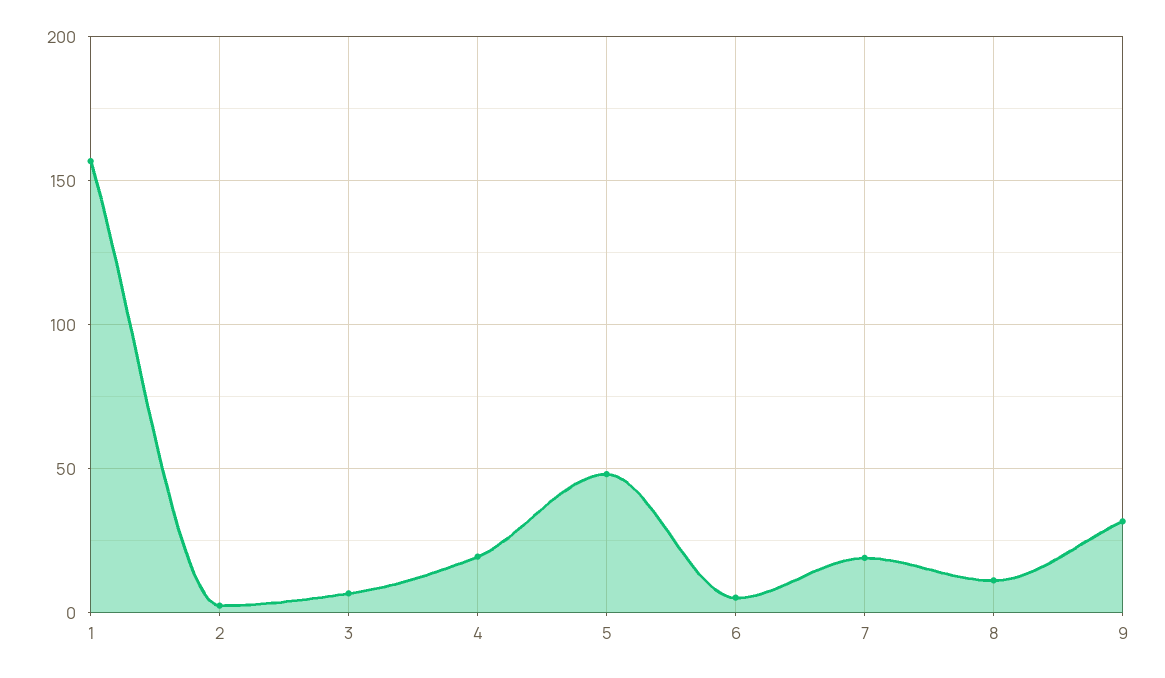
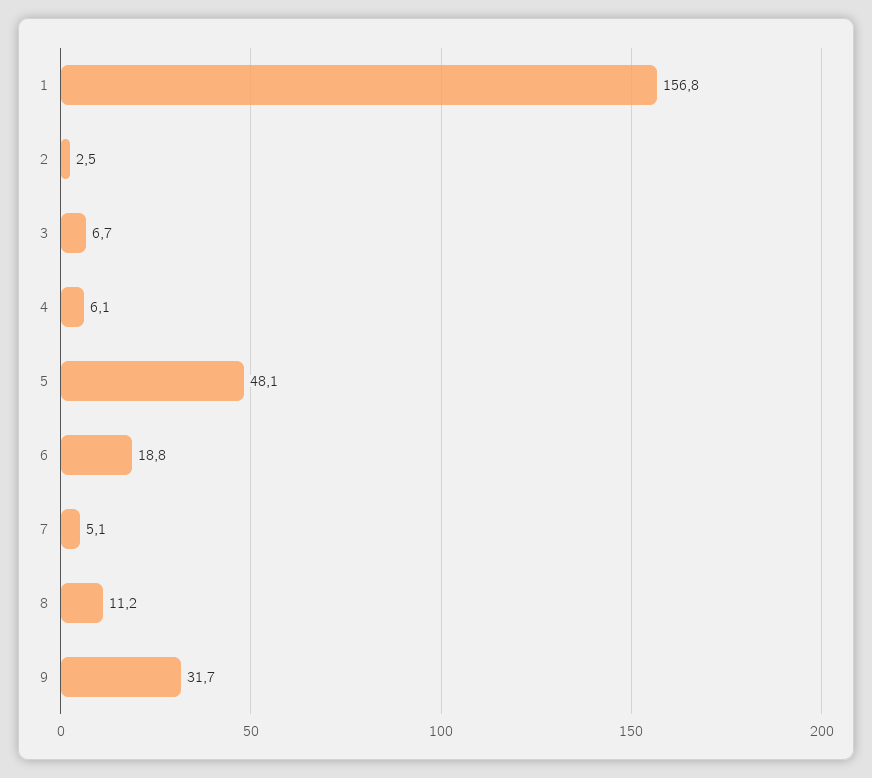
  {
    "1": 156.8,
    "2": 2.5,
    "3": 6.7,
-   "4": 20,
+   "4": 6.1,
    "5": 48.1,
-   "6": 5,
+   "6": 18.8,
-   "7": 20,
+   "7": 5.1,
    "8": 11.2,
    "9": 31.7
  }

